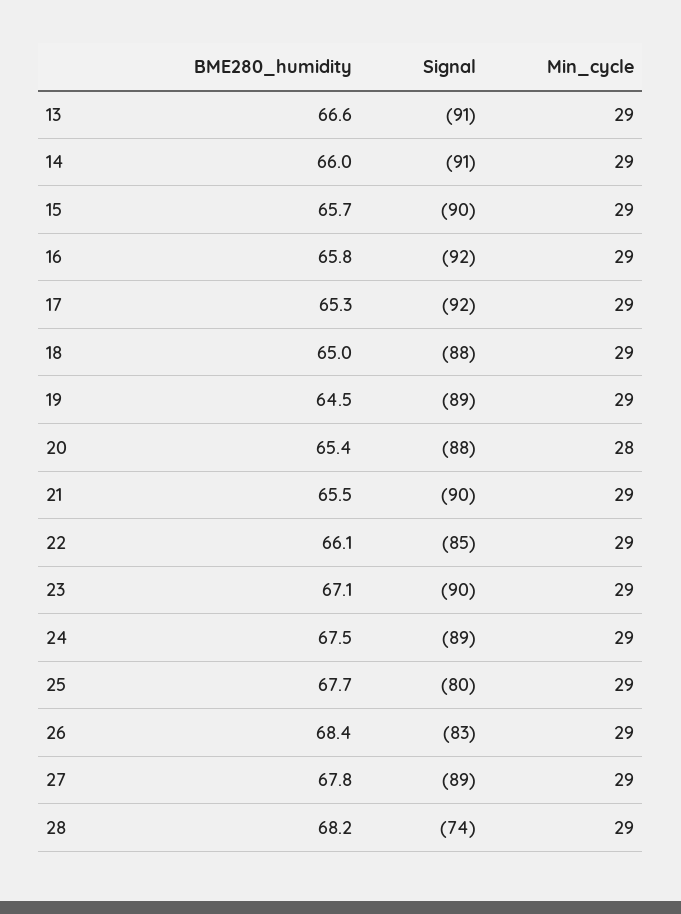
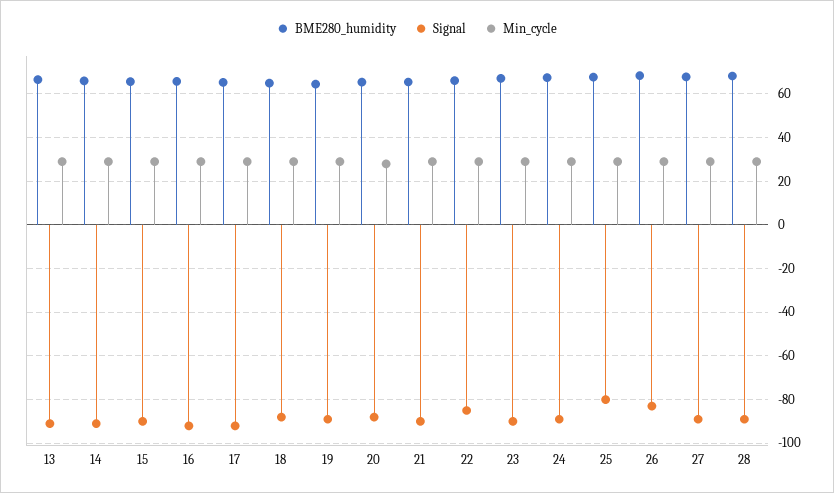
  {
    "BME280_humidity": {
      "13": 66.6,
      "14": 66,
      "15": 65.7,
      "16": 65.8,
      "17": 65.3,
      "18": 65,
      "19": 64.5,
      "20": 65.4,
      "21": 65.5,
      "22": 66.1,
      "23": 67.1,
      "24": 67.5,
      "25": 67.7,
      "26": 68.4,
      "27": 67.8,
      "28": 68.2
    },
    "Signal": {
      "13": -91,
      "14": -91,
      "15": -90,
      "16": -92,
      "17": -92,
      "18": -88,
      "19": -89,
      "20": -88,
      "21": -90,
      "22": -85,
      "23": -90,
      "24": -89,
      "25": -80,
      "26": -83,
      "27": -89,
-     "28": -74
+     "28": -90
    },
    "Min_cycle": {
      "13": 29,
      "14": 29,
      "15": 29,
      "16": 29,
      "17": 29,
      "18": 29,
      "19": 29,
      "20": 28,
      "21": 29,
      "22": 29,
      "23": 29,
      "24": 29,
      "25": 29,
      "26": 29,
      "27": 29,
      "28": 29
    }
  }

